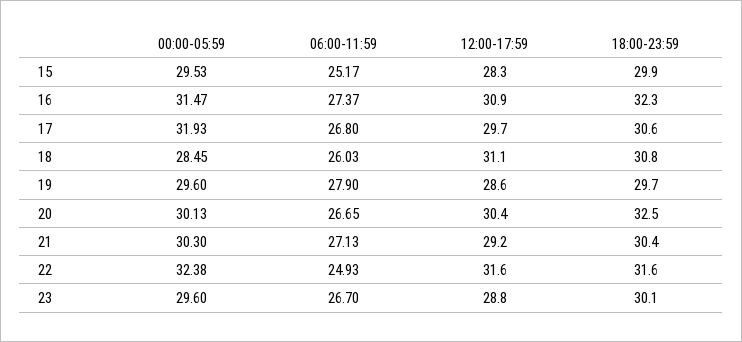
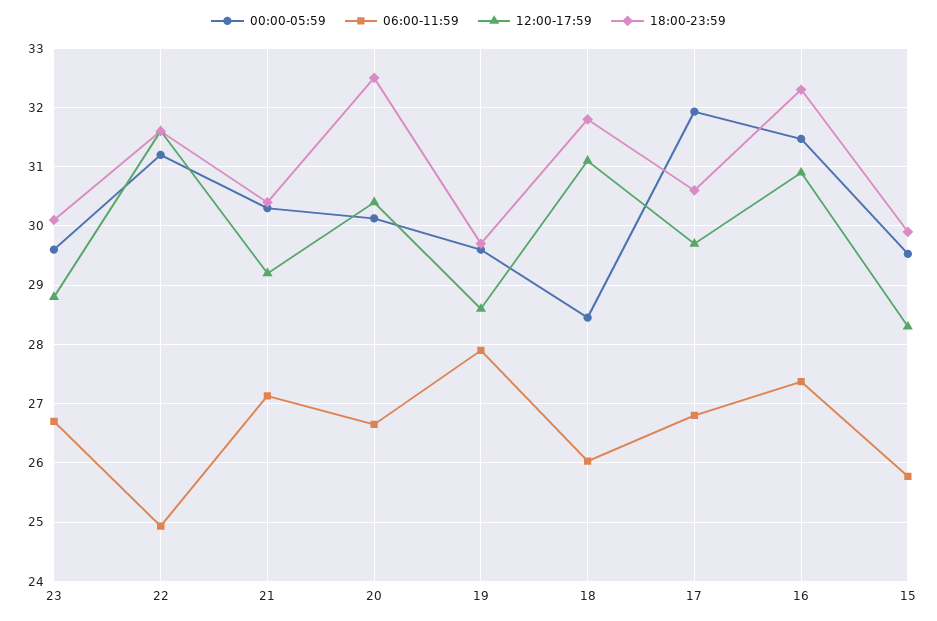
  {
    "00:00-05:59": {
      "15": 29.53,
      "16": 31.47,
      "17": 31.93,
      "18": 28.45,
      "19": 29.6,
      "20": 30.13,
      "21": 30.3,
-     "22": 32.38,
+     "22": 31.2,
      "23": 29.6
    },
    "06:00-11:59": {
-     "15": 25.17,
+     "15": 25.8,
      "16": 27.37,
      "17": 26.8,
      "18": 26.03,
      "19": 27.9,
      "20": 26.65,
      "21": 27.13,
      "22": 24.93,
      "23": 26.7
    },
    "12:00-17:59": {
      "15": 28.3,
      "16": 30.9,
      "17": 29.7,
      "18": 31.1,
      "19": 28.6,
      "20": 30.4,
      "21": 29.2,
      "22": 31.6,
      "23": 28.8
    },
    "18:00-23:59": {
      "15": 29.9,
      "16": 32.3,
      "17": 30.6,
-     "18": 30.8,
+     "18": 31.8,
      "19": 29.7,
      "20": 32.5,
      "21": 30.4,
      "22": 31.6,
      "23": 30.1
    }
  }

